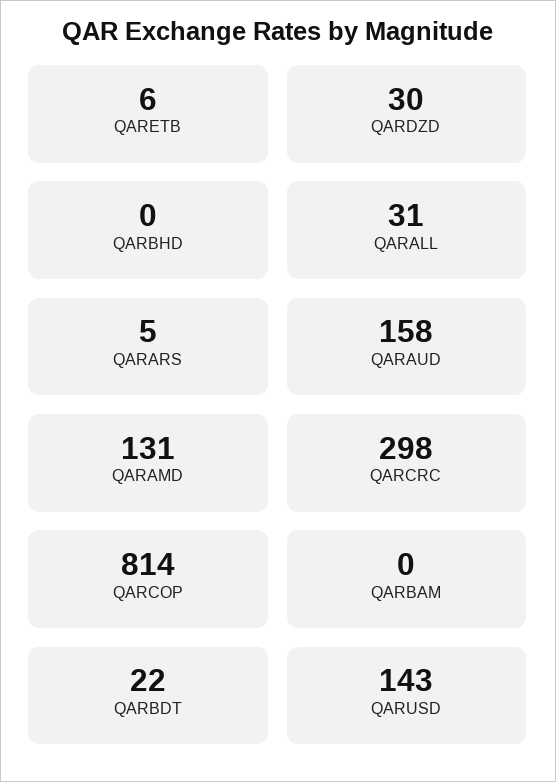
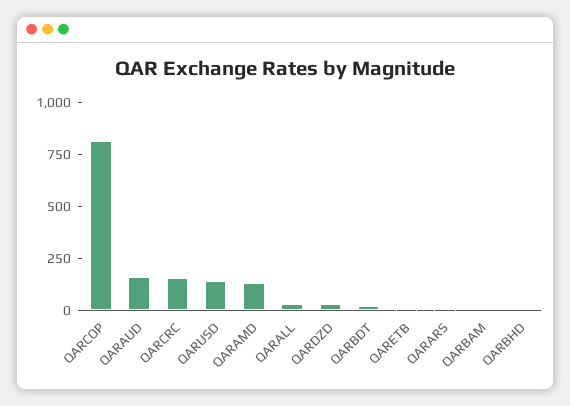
  {
    "QARETB": 6,
    "QARDZD": 30,
    "QARBHD": 0,
    "QARALL": 31,
    "QARARS": 5,
    "QARAUD": 158,
    "QARAMD": 131,
-   "QARCRC": 298,
+   "QARCRC": 150,
    "QARCOP": 814,
    "QARBAM": 0,
    "QARBDT": 22,
    "QARUSD": 143
  }

